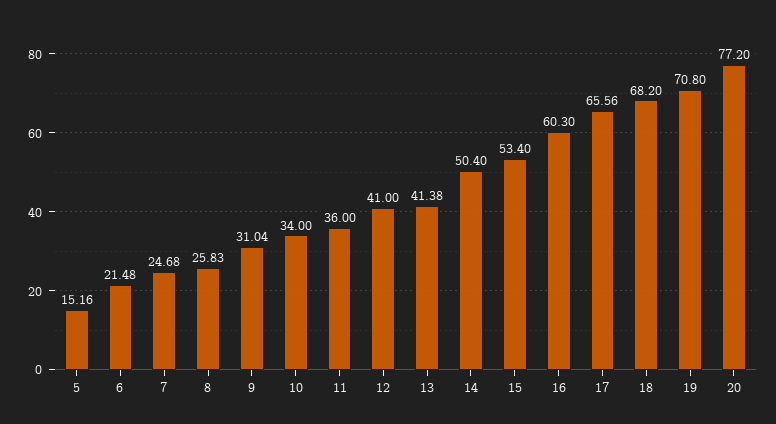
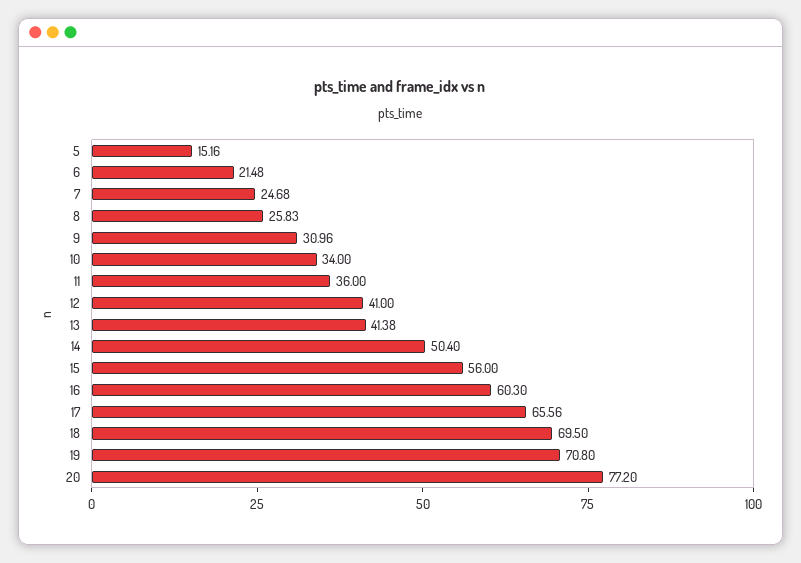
  {
    "5": 15.16,
    "6": 21.48,
    "7": 24.68,
    "8": 25.83,
-   "9": 31.04,
+   "9": 30.96,
    "10": 34,
    "11": 36,
    "12": 41,
    "13": 41.38,
    "14": 50.4,
-   "15": 53.4,
+   "15": 56,
    "16": 60.3,
    "17": 65.56,
-   "18": 68.2,
+   "18": 69.5,
    "19": 70.8,
    "20": 77.2
  }

